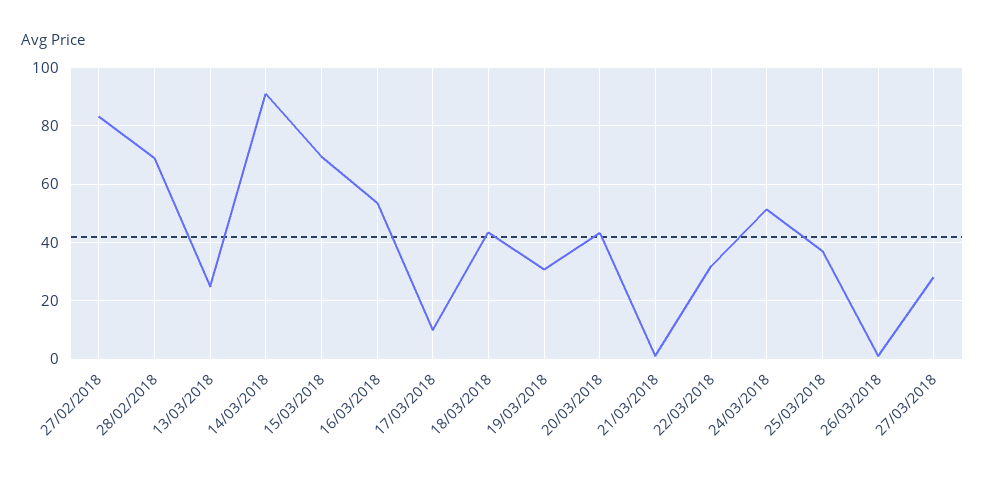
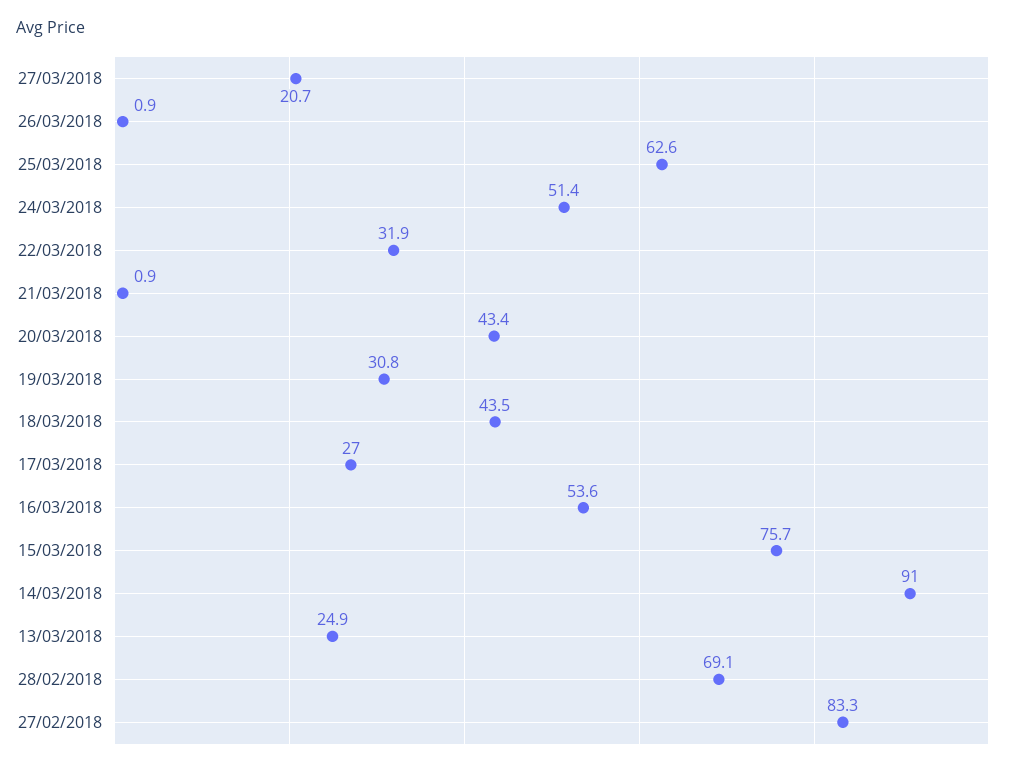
  {
    "27/02/2018": 83.3,
    "28/02/2018": 69.1,
    "13/03/2018": 24.9,
    "14/03/2018": 91,
-   "15/03/2018": 70,
+   "15/03/2018": 75.7,
    "16/03/2018": 53.6,
-   "17/03/2018": 10,
+   "17/03/2018": 27,
    "18/03/2018": 43.5,
    "19/03/2018": 30.8,
    "20/03/2018": 43.4,
    "21/03/2018": 0.9,
    "22/03/2018": 31.9,
    "24/03/2018": 51.4,
-   "25/03/2018": 37.5,
+   "25/03/2018": 62.6,
    "26/03/2018": 0.9,
-   "27/03/2018": 27.5
+   "27/03/2018": 20.7
  }

